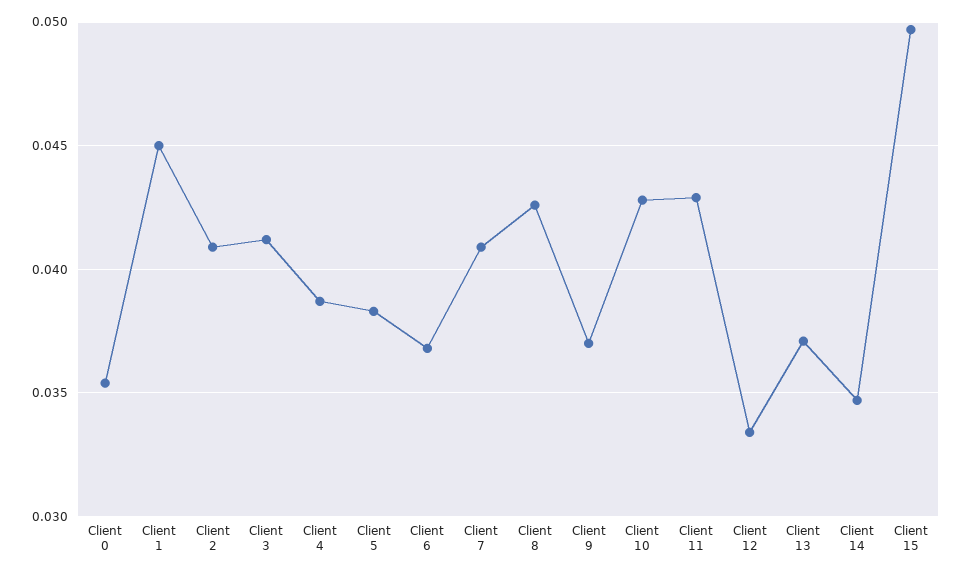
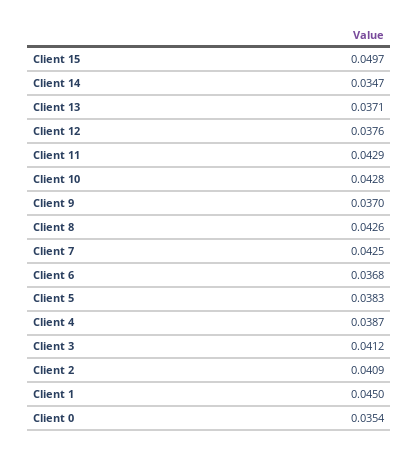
  {
    "Client 0": 0.0354,
    "Client 1": 0.045,
    "Client 2": 0.0409,
    "Client 3": 0.0412,
    "Client 4": 0.0387,
    "Client 5": 0.0383,
    "Client 6": 0.0368,
-   "Client 7": 0.041,
+   "Client 7": 0.0425,
    "Client 8": 0.0426,
    "Client 9": 0.037,
    "Client 10": 0.0428,
    "Client 11": 0.0429,
-   "Client 12": 0.0335,
+   "Client 12": 0.0376,
    "Client 13": 0.0371,
    "Client 14": 0.0347,
    "Client 15": 0.0497
  }

